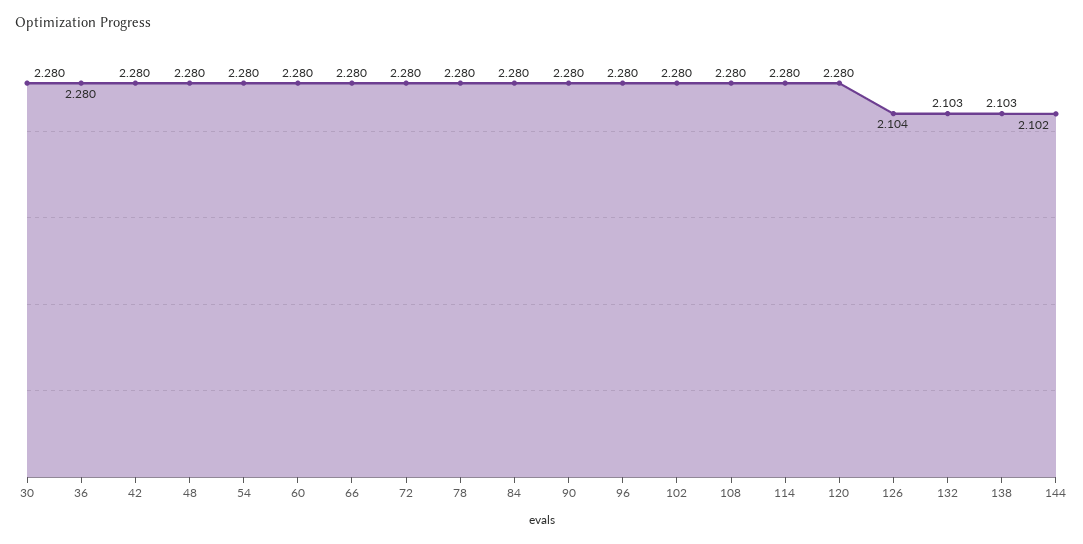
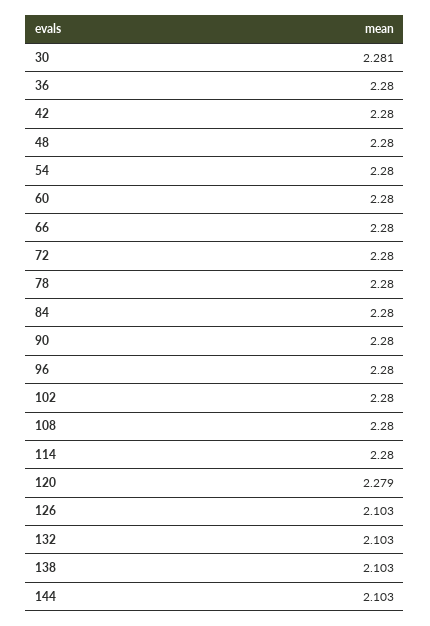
  {
-   "30": 2.28,
+   "30": 2.281,
    "36": 2.28,
    "42": 2.28,
    "48": 2.28,
    "54": 2.28,
    "60": 2.28,
    "66": 2.28,
    "72": 2.28,
    "78": 2.28,
    "84": 2.28,
    "90": 2.28,
    "96": 2.28,
    "102": 2.28,
    "108": 2.28,
    "114": 2.28,
-   "120": 2.28,
+   "120": 2.279,
-   "126": 2.104,
+   "126": 2.103,
    "132": 2.103,
    "138": 2.103,
-   "144": 2.102
+   "144": 2.103
  }

